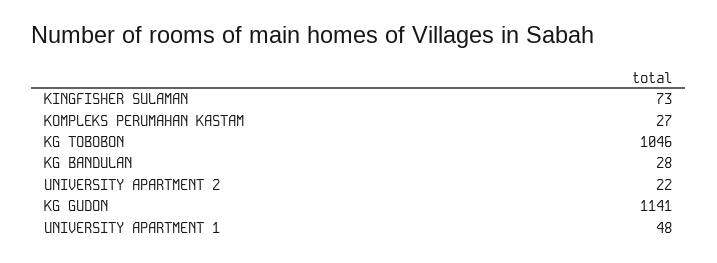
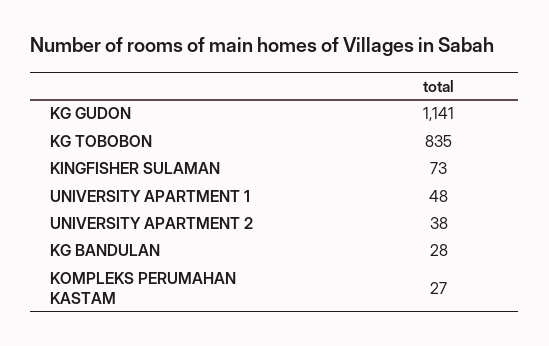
  {
    "KINGFISHER SULAMAN": 73,
    "KOMPLEKS PERUMAHAN KASTAM": 27,
-   "KG TOBOBON": 1046,
+   "KG TOBOBON": 835,
    "KG BANDULAN": 28,
-   "UNIVERSITY APARTMENT 2": 22,
+   "UNIVERSITY APARTMENT 2": 38,
    "KG GUDON": 1141,
    "UNIVERSITY APARTMENT 1": 48
  }

